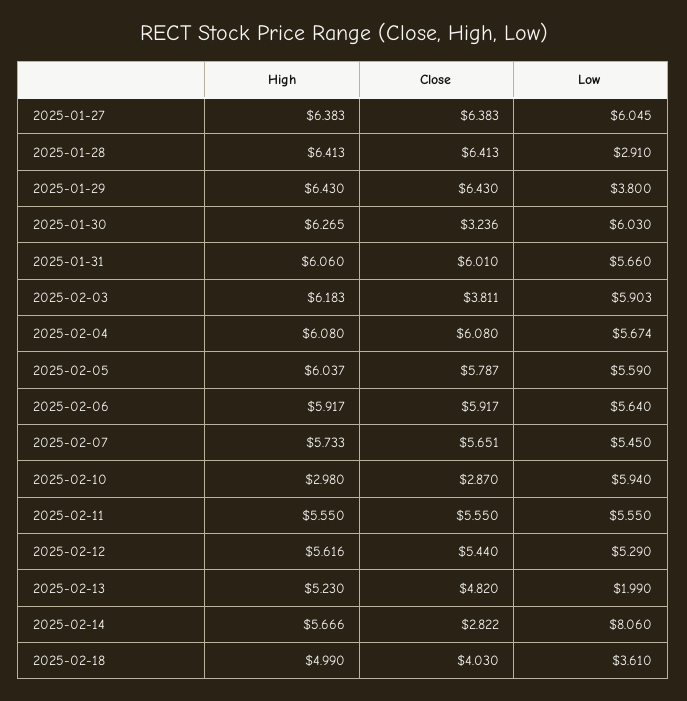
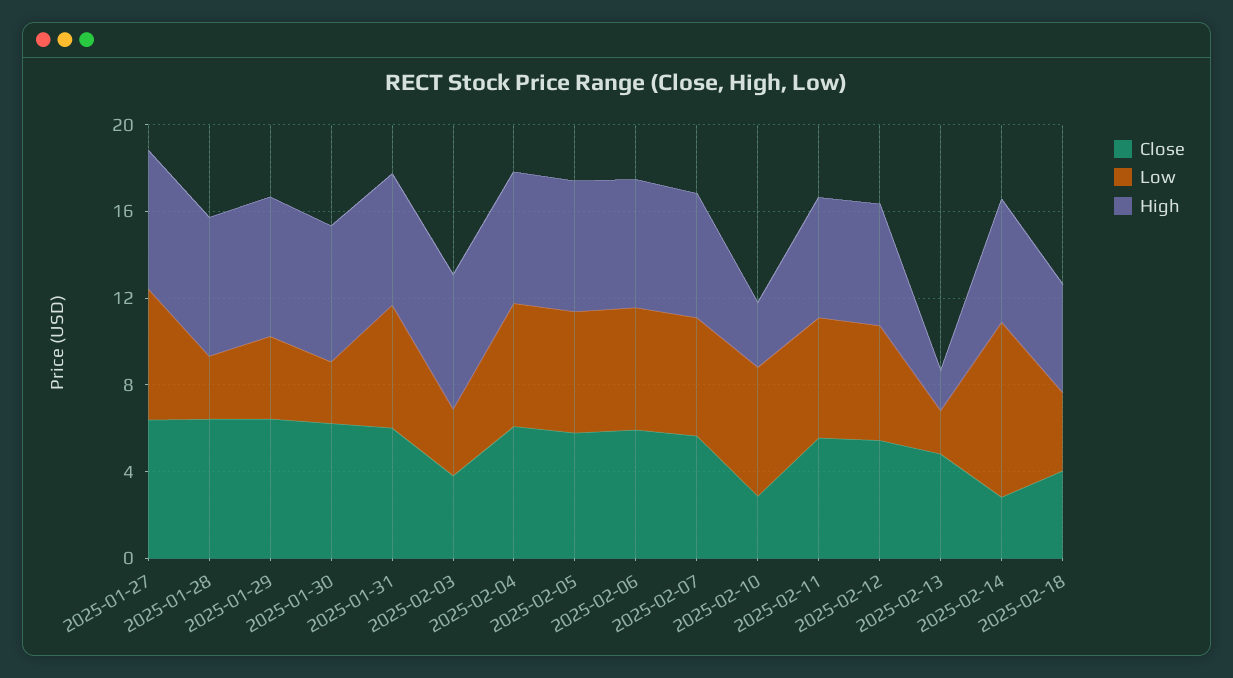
  {
    "High": {
      "2025-01-27": 6.383,
      "2025-01-28": 6.413,
      "2025-01-29": 6.43,
      "2025-01-30": 6.265,
      "2025-01-31": 6.06,
      "2025-02-03": 6.183,
      "2025-02-04": 6.08,
      "2025-02-05": 6.037,
      "2025-02-06": 5.917,
      "2025-02-07": 5.733,
      "2025-02-10": 2.98,
      "2025-02-11": 5.55,
      "2025-02-12": 5.616,
-     "2025-02-13": 5.23,
+     "2025-02-13": 2,
      "2025-02-14": 5.666,
      "2025-02-18": 4.99
    },
    "Close": {
      "2025-01-27": 6.383,
      "2025-01-28": 6.413,
      "2025-01-29": 6.43,
-     "2025-01-30": 3.236,
+     "2025-01-30": 6,
      "2025-01-31": 6.01,
      "2025-02-03": 3.811,
      "2025-02-04": 6.08,
      "2025-02-05": 5.787,
      "2025-02-06": 5.917,
      "2025-02-07": 5.651,
      "2025-02-10": 2.87,
      "2025-02-11": 5.55,
      "2025-02-12": 5.44,
      "2025-02-13": 4.82,
      "2025-02-14": 2.822,
      "2025-02-18": 4.03
    },
    "Low": {
      "2025-01-27": 6.045,
      "2025-01-28": 2.91,
      "2025-01-29": 3.8,
-     "2025-01-30": 6.03,
+     "2025-01-30": 3,
      "2025-01-31": 5.66,
-     "2025-02-03": 5.903,
+     "2025-02-03": 3,
      "2025-02-04": 5.674,
      "2025-02-05": 5.59,
      "2025-02-06": 5.64,
      "2025-02-07": 5.45,
      "2025-02-10": 5.94,
      "2025-02-11": 5.55,
      "2025-02-12": 5.29,
      "2025-02-13": 1.99,
      "2025-02-14": 8.06,
      "2025-02-18": 3.61
    }
  }

